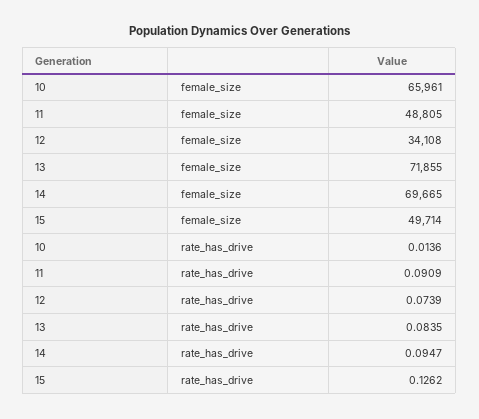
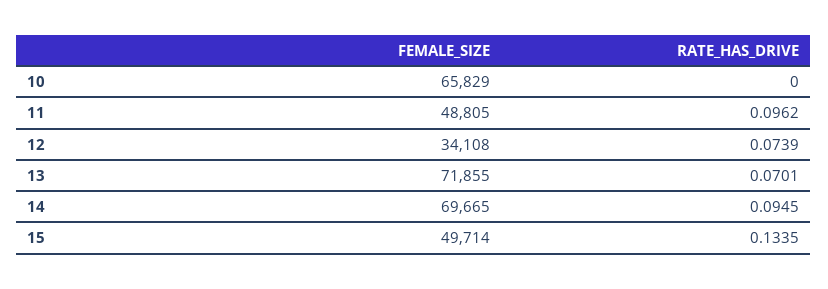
  {
    "10": {
-     "female_size": 65961,
+     "female_size": 65829,
-     "rate_has_drive": 0.0136
+     "rate_has_drive": 0
    },
    "11": {
      "female_size": 48805,
-     "rate_has_drive": 0.0909
+     "rate_has_drive": 0.0962
    },
    "12": {
      "female_size": 34108,
      "rate_has_drive": 0.0739
    },
    "13": {
      "female_size": 71855,
-     "rate_has_drive": 0.0835
+     "rate_has_drive": 0.0701
    },
    "14": {
      "female_size": 69665,
-     "rate_has_drive": 0.0947
+     "rate_has_drive": 0.0945
    },
    "15": {
      "female_size": 49714,
-     "rate_has_drive": 0.1262
+     "rate_has_drive": 0.1335
    }
  }

